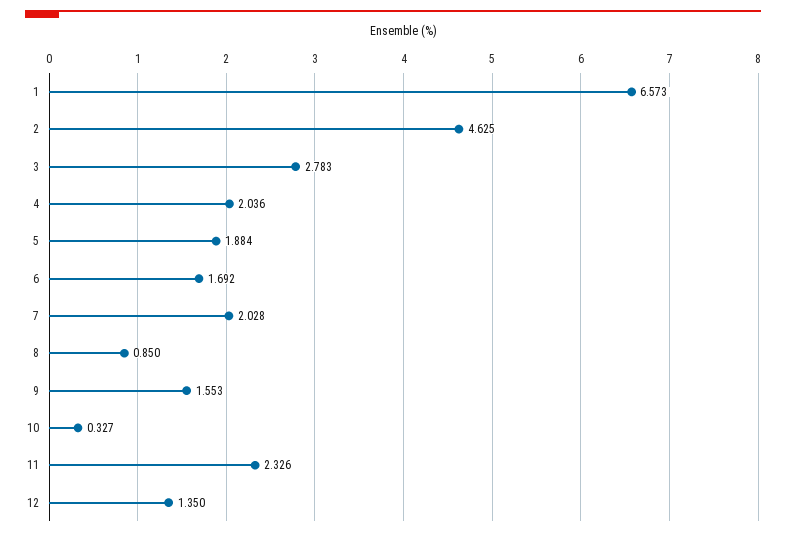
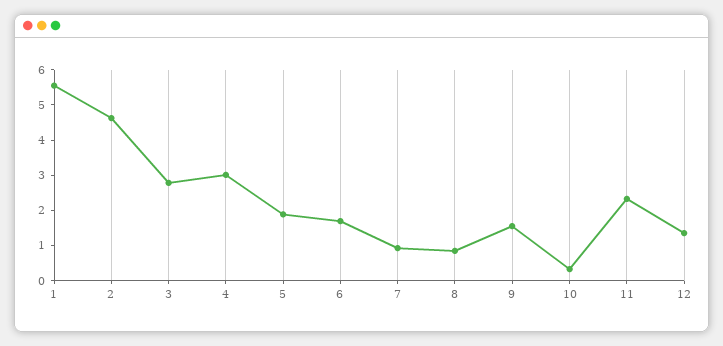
  {
-   "1": 6.573,
+   "1": 5.5,
    "2": 4.625,
    "3": 2.783,
-   "4": 2.036,
+   "4": 3,
    "5": 1.884,
    "6": 1.692,
-   "7": 2.028,
+   "7": 1,
    "8": 0.85,
    "9": 1.553,
    "10": 0.327,
    "11": 2.326,
    "12": 1.35
  }

